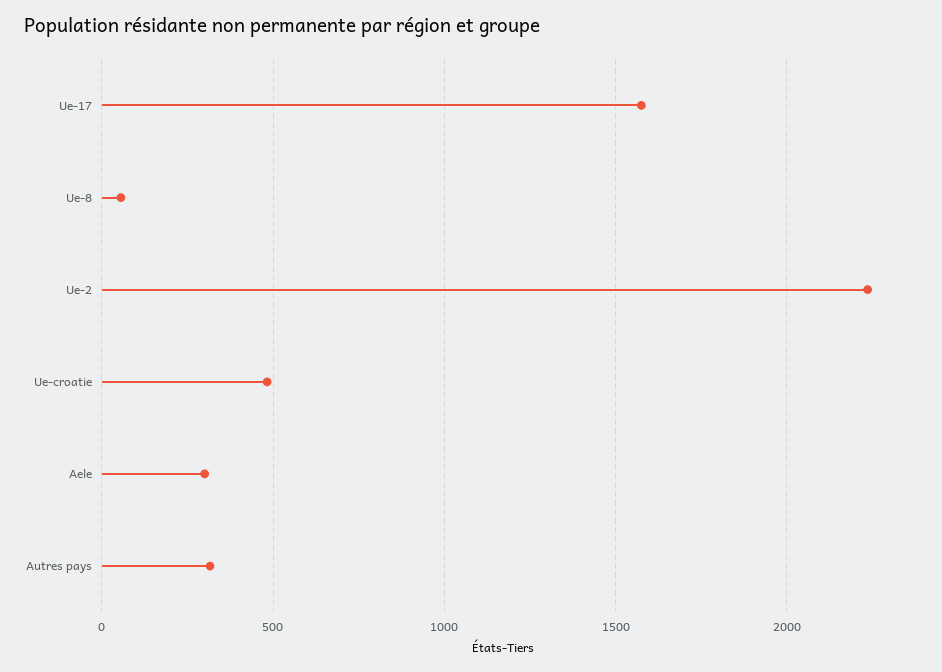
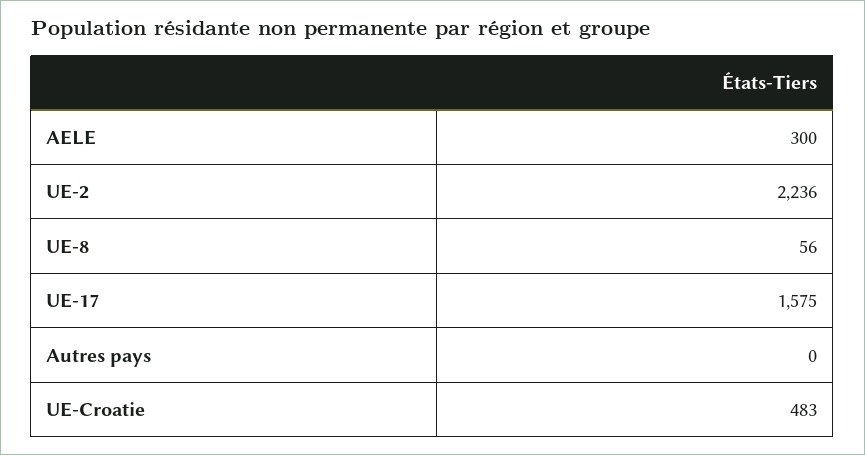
  {
    "Ue-17": 1575,
    "Ue-8": 56,
    "Ue-2": 2236,
    "Ue-croatie": 483,
    "Aele": 300,
-   "Autres pays": 300
+   "Autres pays": 0
  }

